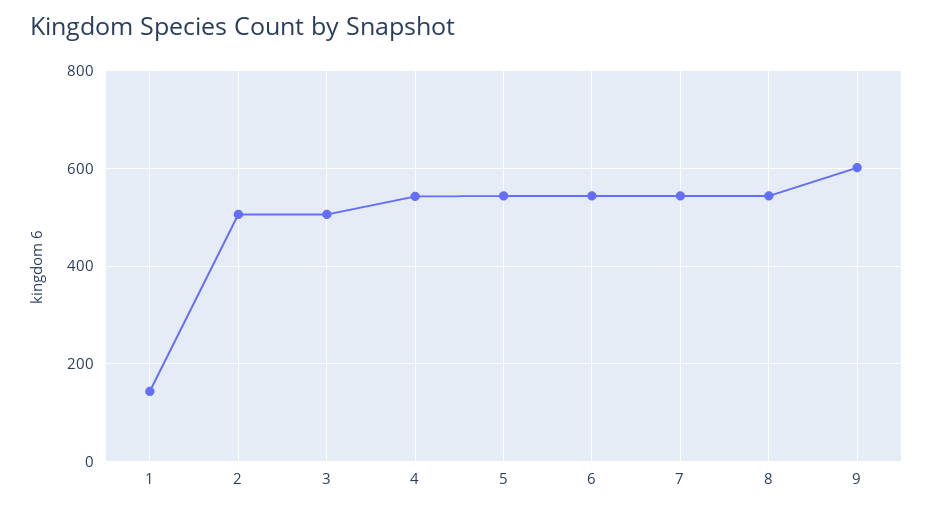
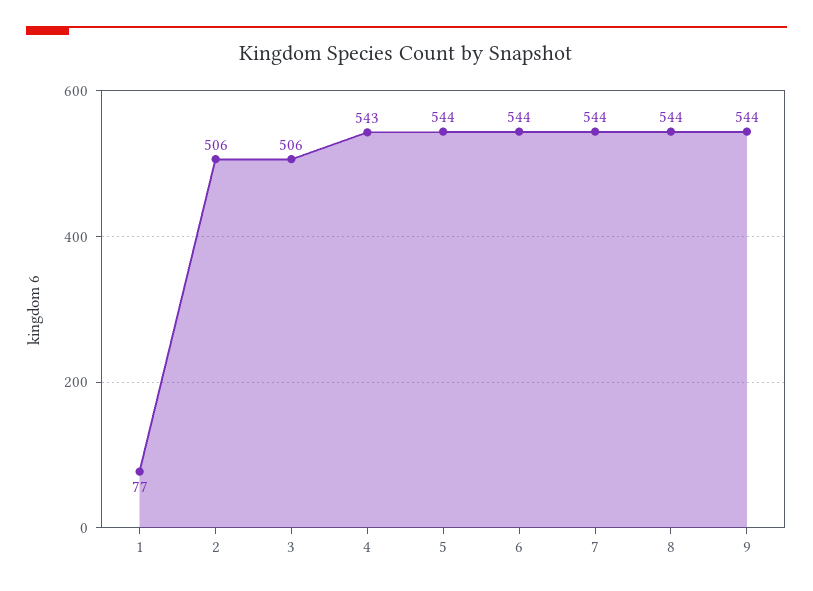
  {
-   "1": 140,
+   "1": 77,
    "2": 506,
    "3": 506,
    "4": 543,
    "5": 544,
    "6": 544,
    "7": 544,
    "8": 544,
-   "9": 600
+   "9": 544
  }

